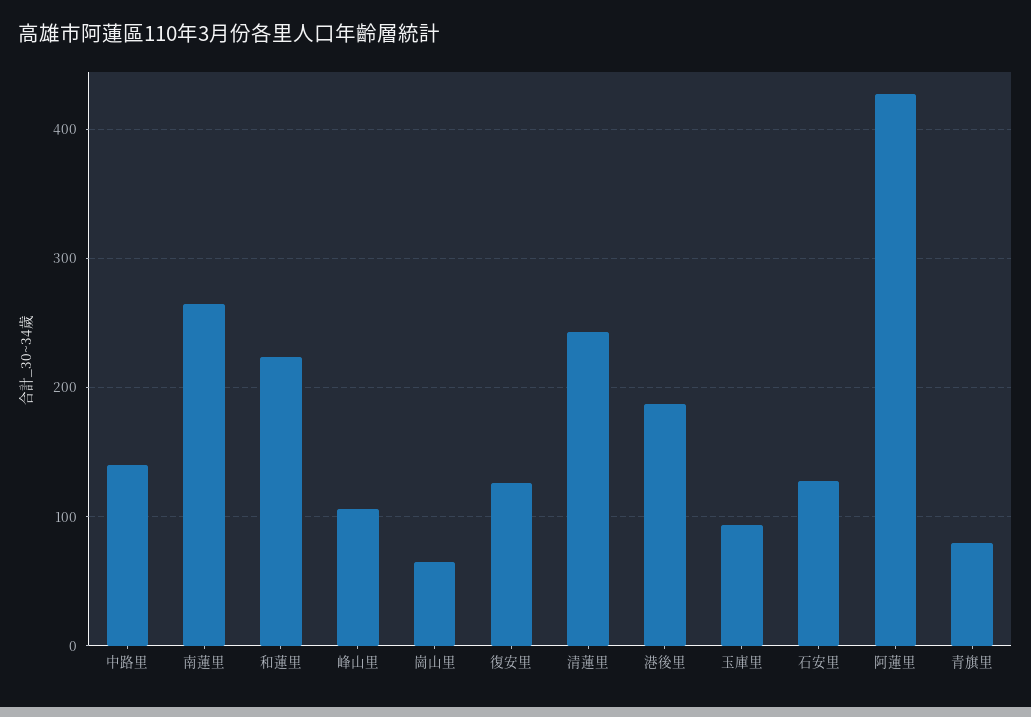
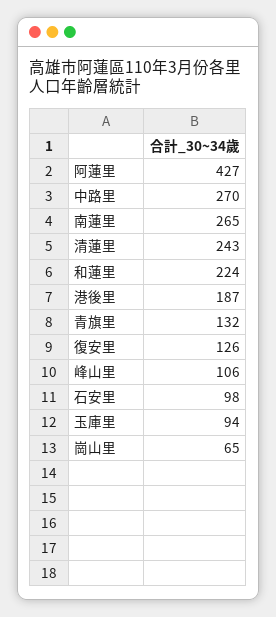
  {
-   "中路里": 140,
+   "中路里": 270,
    "南蓮里": 265,
    "和蓮里": 224,
    "峰山里": 106,
    "崗山里": 65,
    "復安里": 126,
    "清蓮里": 243,
    "港後里": 187,
    "玉庫里": 94,
-   "石安里": 130,
+   "石安里": 98,
    "阿蓮里": 427,
-   "青旗里": 80
+   "青旗里": 132
  }

